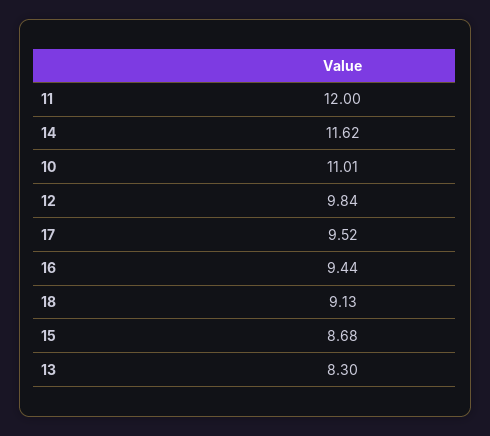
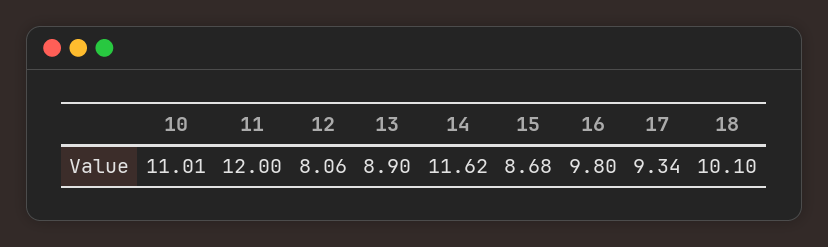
  {
    "11": 12,
    "14": 11.62,
    "10": 11.01,
-   "12": 9.84,
+   "12": 8.06,
-   "17": 9.52,
+   "17": 9.34,
-   "16": 9.44,
+   "16": 9.8,
-   "18": 9.13,
+   "18": 10.1,
    "15": 8.68,
-   "13": 8.3
+   "13": 8.9
  }

